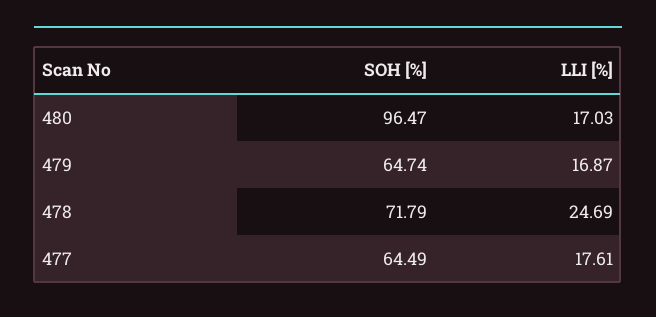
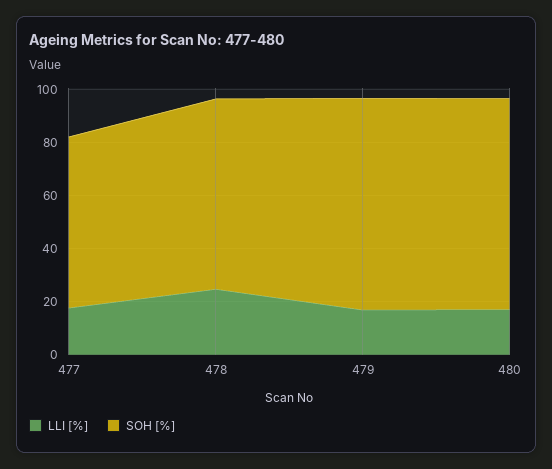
  {
    "SOH [%]": {
-     "480": 96.47,
+     "480": 80,
-     "479": 64.74,
+     "479": 80,
      "478": 71.79,
      "477": 64.49
    },
    "LLI [%]": {
      "480": 17.03,
      "479": 16.87,
      "478": 24.69,
      "477": 17.61
    }
  }

